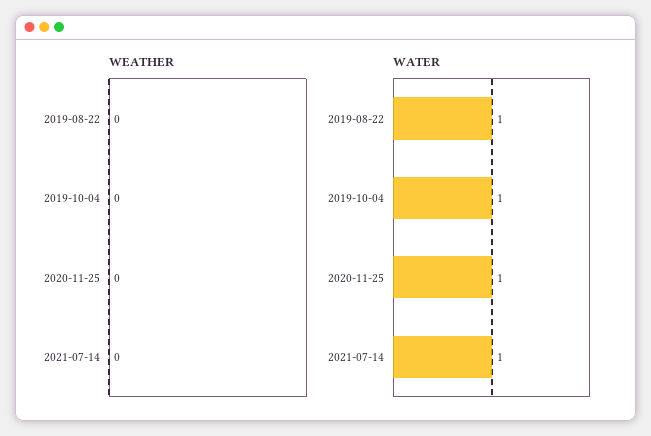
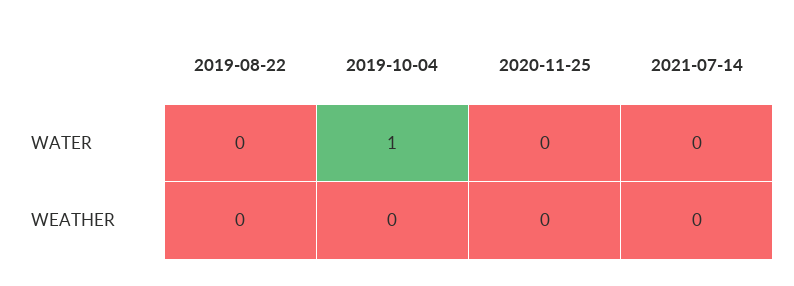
  {
    "WEATHER": {
      "2019-08-22": 0,
      "2019-10-04": 0,
      "2020-11-25": 0,
      "2021-07-14": 0
    },
    "WATER": {
-     "2019-08-22": 1,
+     "2019-08-22": 0,
      "2019-10-04": 1,
-     "2020-11-25": 1,
+     "2020-11-25": 0,
-     "2021-07-14": 1
+     "2021-07-14": 0
    }
  }

